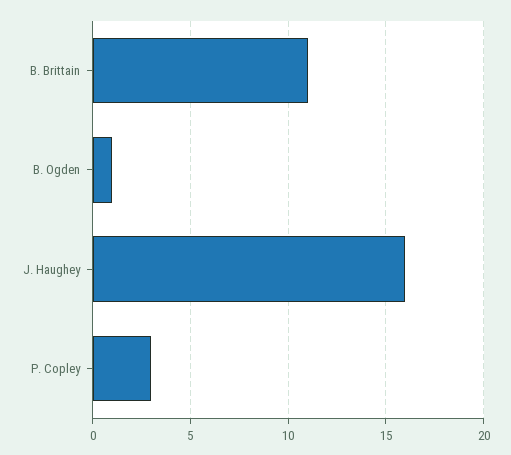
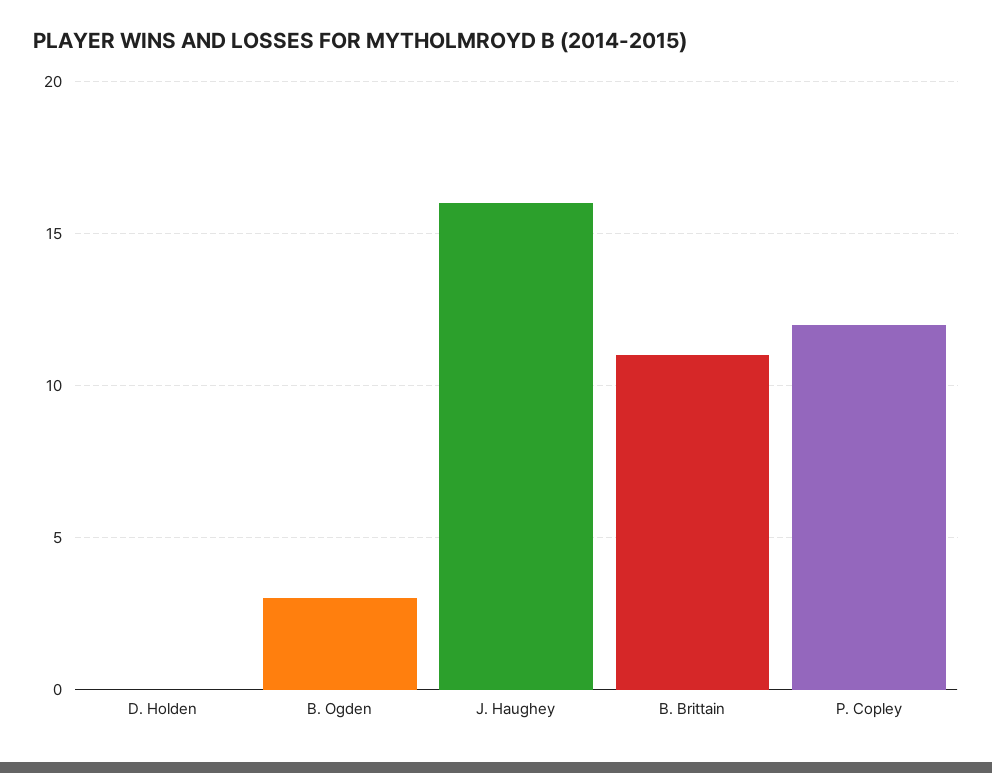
  {
    "B. Brittain": 11,
-   "B. Ogden": 1,
+   "B. Ogden": 3,
    "J. Haughey": 16,
-   "P. Copley": 3
+   "P. Copley": 12,
+   "D. Holden": 0
  }

